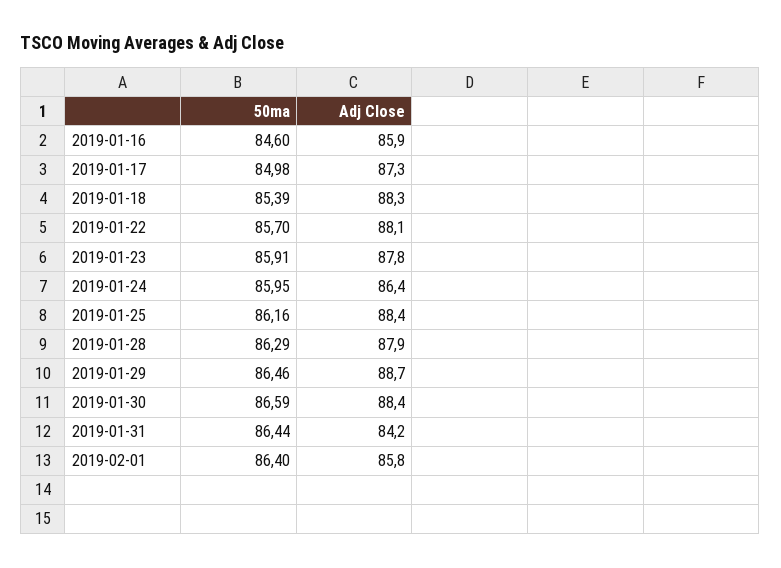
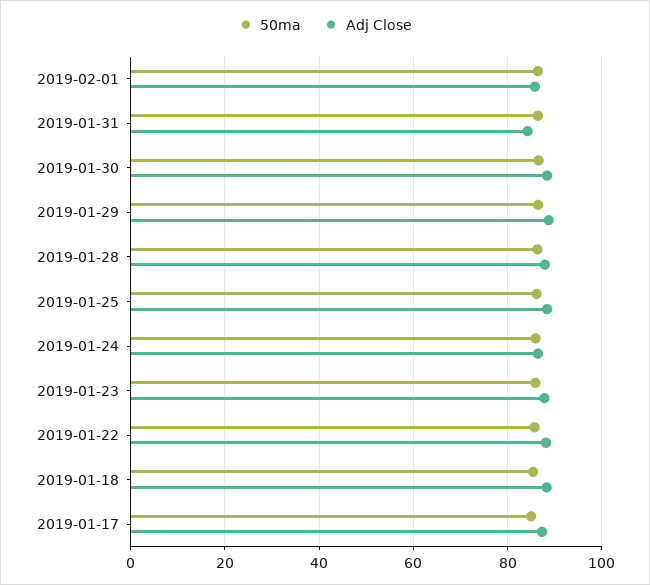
  {
    "50ma": {
-     "2019-01-16": 84.6,
      "2019-01-17": 84.98,
      "2019-01-18": 85.39,
      "2019-01-22": 85.7,
      "2019-01-23": 85.91,
      "2019-01-24": 85.95,
      "2019-01-25": 86.16,
      "2019-01-28": 86.29,
      "2019-01-29": 86.46,
      "2019-01-30": 86.59,
      "2019-01-31": 86.44,
      "2019-02-01": 86.4
    },
    "Adj Close": {
-     "2019-01-16": 85.9,
      "2019-01-17": 87.3,
      "2019-01-18": 88.3,
      "2019-01-22": 88.1,
      "2019-01-23": 87.8,
      "2019-01-24": 86.4,
      "2019-01-25": 88.4,
      "2019-01-28": 87.9,
      "2019-01-29": 88.7,
      "2019-01-30": 88.4,
      "2019-01-31": 84.2,
      "2019-02-01": 85.8
    }
  }

